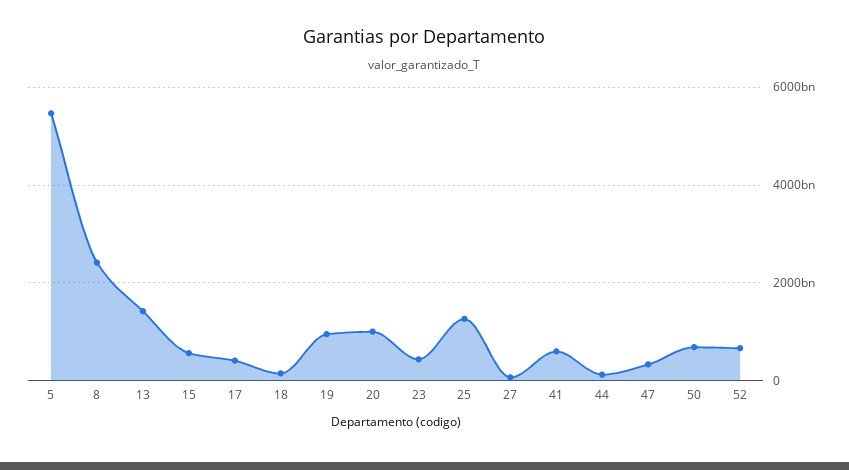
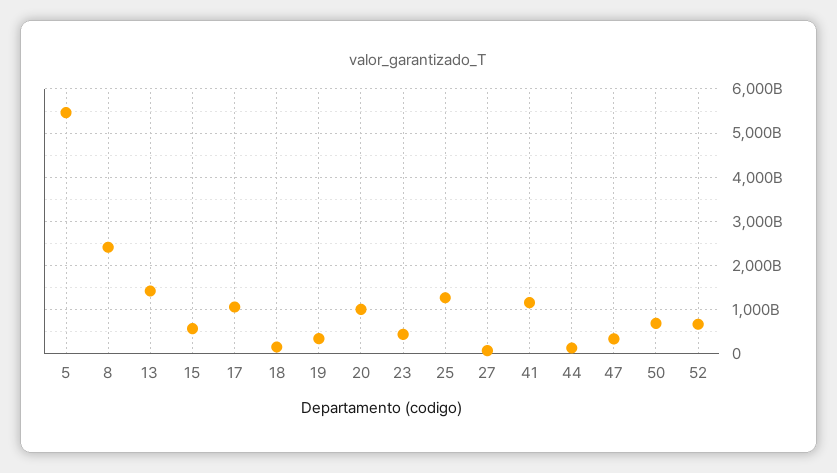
  {
    "5": 5400000000000,
    "8": 2400000000000,
    "13": 1400000000000,
    "15": 600000000000,
-   "17": 400000000000,
+   "17": 1000000000000,
    "18": 200000000000,
-   "19": 1000000000000,
+   "19": 400000000000,
    "20": 1000000000000,
    "23": 400000000000,
    "25": 1200000000000,
    "27": 0,
-   "41": 600000000000,
+   "41": 1200000000000,
    "44": 200000000000,
    "47": 400000000000,
    "50": 600000000000,
    "52": 600000000000
  }

